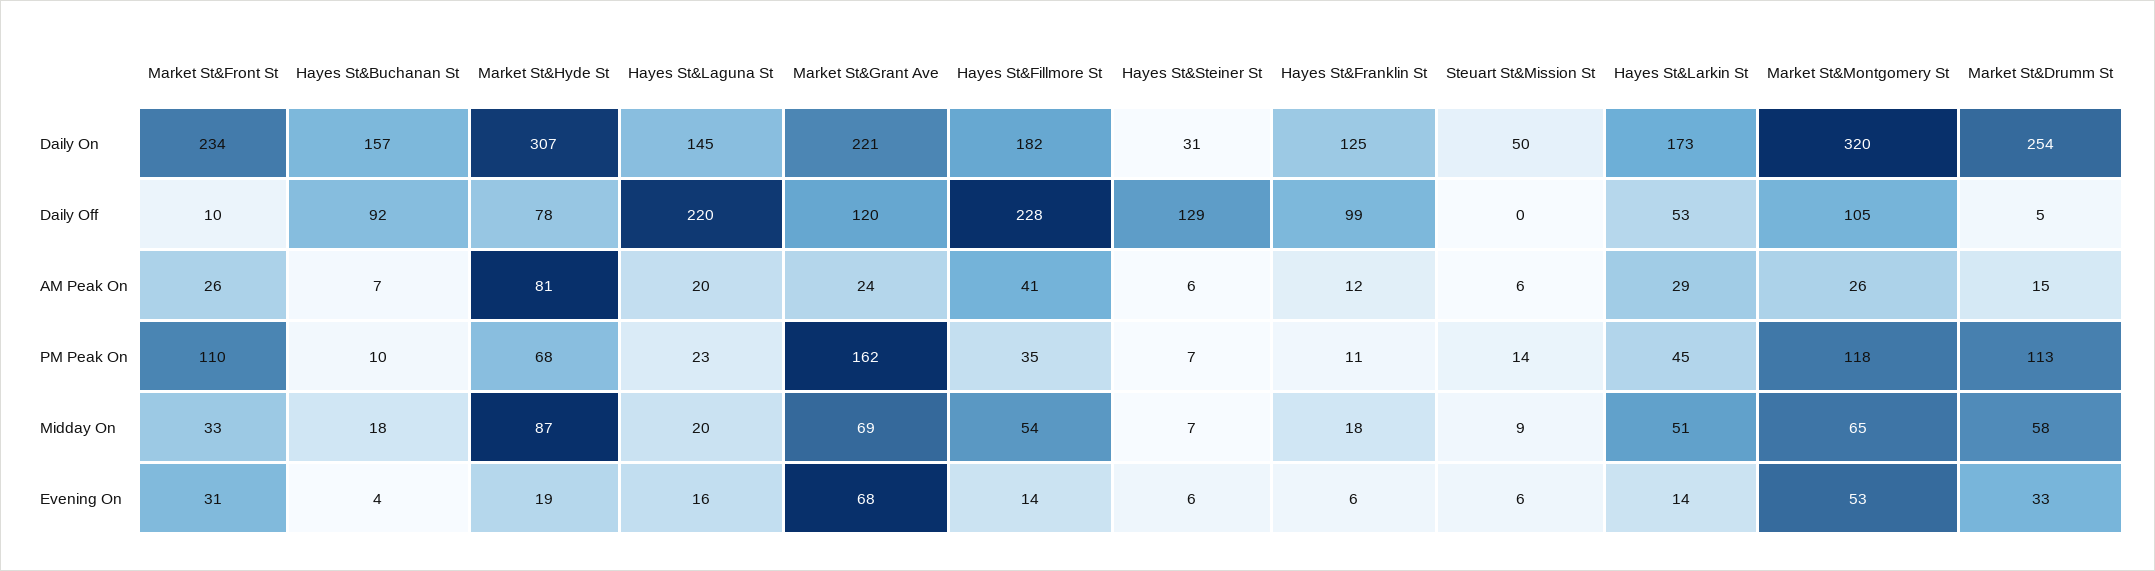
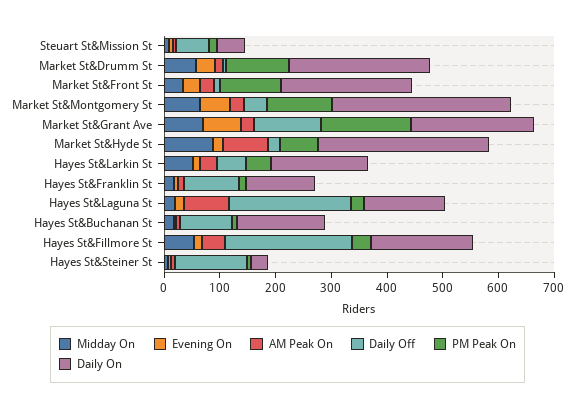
  {
    "Daily On": {
      "Market St&Front St": 234,
      "Hayes St&Buchanan St": 157,
      "Market St&Hyde St": 307,
      "Hayes St&Laguna St": 145,
      "Market St&Grant Ave": 221,
      "Hayes St&Fillmore St": 182,
      "Hayes St&Steiner St": 31,
      "Hayes St&Franklin St": 125,
      "Steuart St&Mission St": 50,
      "Hayes St&Larkin St": 173,
      "Market St&Montgomery St": 320,
      "Market St&Drumm St": 254
    },
    "Daily Off": {
      "Market St&Front St": 10,
      "Hayes St&Buchanan St": 92,
-     "Market St&Hyde St": 78,
+     "Market St&Hyde St": 20,
      "Hayes St&Laguna St": 220,
      "Market St&Grant Ave": 120,
      "Hayes St&Fillmore St": 228,
      "Hayes St&Steiner St": 129,
      "Hayes St&Franklin St": 99,
-     "Steuart St&Mission St": 0,
+     "Steuart St&Mission St": 60,
      "Hayes St&Larkin St": 53,
-     "Market St&Montgomery St": 105,
+     "Market St&Montgomery St": 40,
      "Market St&Drumm St": 5
    },
    "AM Peak On": {
      "Market St&Front St": 26,
      "Hayes St&Buchanan St": 7,
      "Market St&Hyde St": 81,
-     "Hayes St&Laguna St": 20,
+     "Hayes St&Laguna St": 80,
      "Market St&Grant Ave": 24,
      "Hayes St&Fillmore St": 41,
      "Hayes St&Steiner St": 6,
      "Hayes St&Franklin St": 12,
      "Steuart St&Mission St": 6,
      "Hayes St&Larkin St": 29,
      "Market St&Montgomery St": 26,
      "Market St&Drumm St": 15
    },
    "PM Peak On": {
      "Market St&Front St": 110,
      "Hayes St&Buchanan St": 10,
      "Market St&Hyde St": 68,
      "Hayes St&Laguna St": 23,
      "Market St&Grant Ave": 162,
      "Hayes St&Fillmore St": 35,
      "Hayes St&Steiner St": 7,
      "Hayes St&Franklin St": 11,
      "Steuart St&Mission St": 14,
      "Hayes St&Larkin St": 45,
      "Market St&Montgomery St": 118,
      "Market St&Drumm St": 113
    },
    "Midday On": {
      "Market St&Front St": 33,
      "Hayes St&Buchanan St": 18,
      "Market St&Hyde St": 87,
      "Hayes St&Laguna St": 20,
      "Market St&Grant Ave": 69,
      "Hayes St&Fillmore St": 54,
      "Hayes St&Steiner St": 7,
      "Hayes St&Franklin St": 18,
      "Steuart St&Mission St": 9,
      "Hayes St&Larkin St": 51,
      "Market St&Montgomery St": 65,
      "Market St&Drumm St": 58
    },
    "Evening On": {
      "Market St&Front St": 31,
      "Hayes St&Buchanan St": 4,
      "Market St&Hyde St": 19,
      "Hayes St&Laguna St": 16,
      "Market St&Grant Ave": 68,
      "Hayes St&Fillmore St": 14,
      "Hayes St&Steiner St": 6,
      "Hayes St&Franklin St": 6,
      "Steuart St&Mission St": 6,
      "Hayes St&Larkin St": 14,
      "Market St&Montgomery St": 53,
      "Market St&Drumm St": 33
    }
  }

